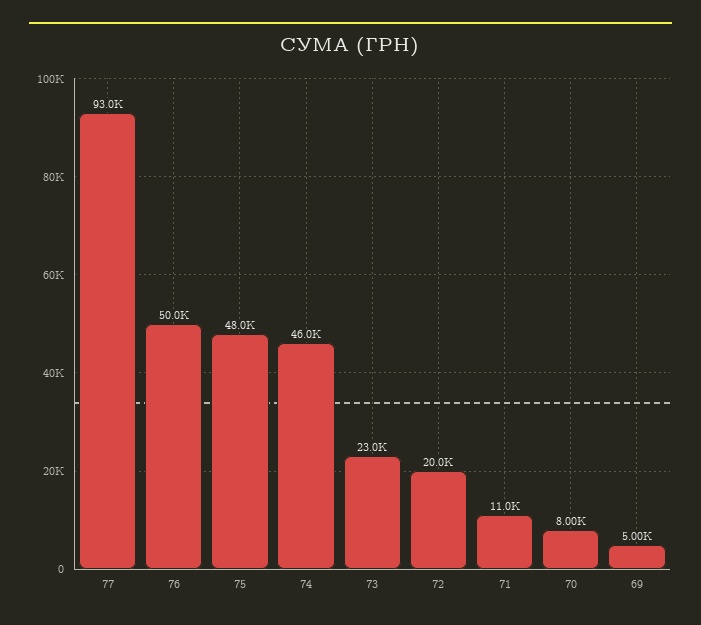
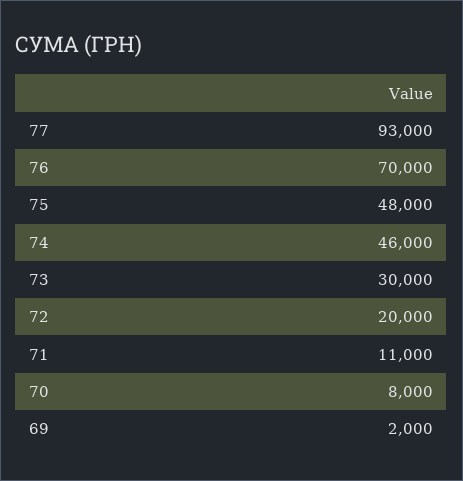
  {
    "77": 93000,
-   "76": 50000,
+   "76": 70000,
    "75": 48000,
    "74": 46000,
-   "73": 23000,
+   "73": 30000,
    "72": 20000,
    "71": 11000,
    "70": 8000,
-   "69": 5000
+   "69": 2000
  }

